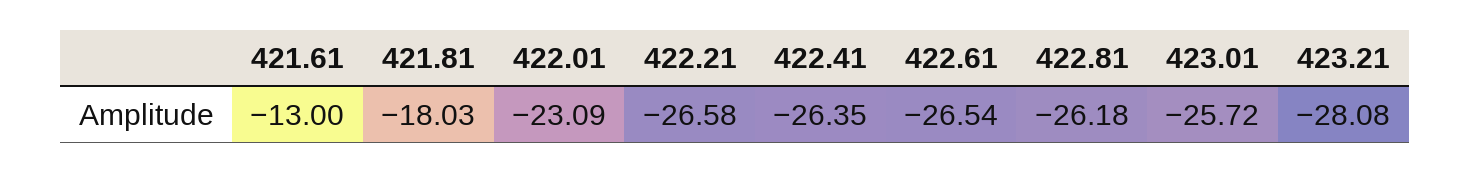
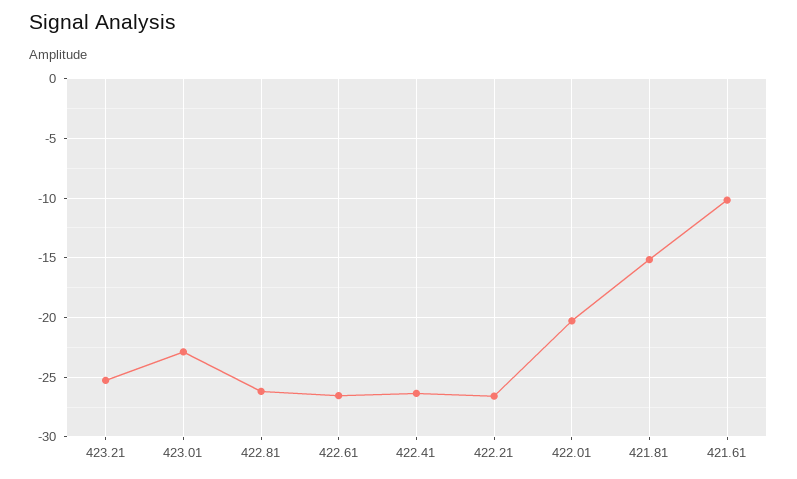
  {
-   "421.61": -13,
+   "421.61": -10,
-   "421.81": -18.03,
+   "421.81": -15,
-   "422.01": -23.09,
+   "422.01": -20,
    "422.21": -26.58,
    "422.41": -26.35,
    "422.61": -26.54,
    "422.81": -26.18,
-   "423.01": -25.72,
+   "423.01": -23,
-   "423.21": -28.08
+   "423.21": -25
  }

